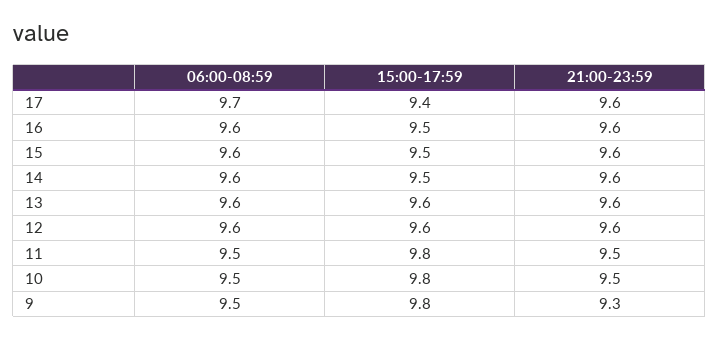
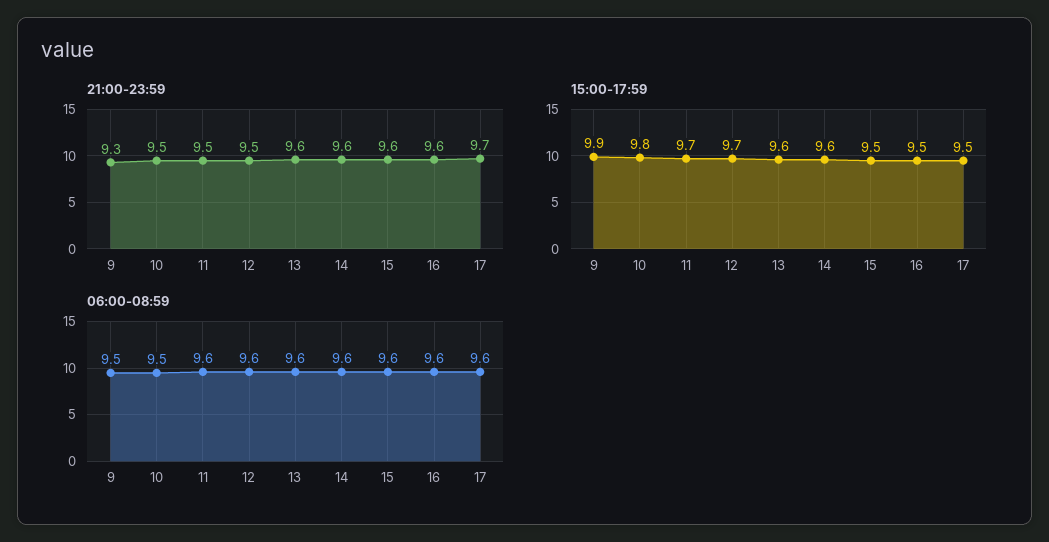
  {
    "06:00-08:59": {
-     "17": 9.7,
+     "17": 9.6,
      "16": 9.6,
      "15": 9.6,
      "14": 9.6,
      "13": 9.6,
      "12": 9.6,
-     "11": 9.5,
+     "11": 9.6,
      "10": 9.5,
      "9": 9.5
    },
    "15:00-17:59": {
-     "17": 9.4,
+     "17": 9.5,
      "16": 9.5,
      "15": 9.5,
-     "14": 9.5,
+     "14": 9.6,
      "13": 9.6,
-     "12": 9.6,
+     "12": 9.7,
-     "11": 9.8,
+     "11": 9.7,
      "10": 9.8,
-     "9": 9.8
+     "9": 9.9
    },
    "21:00-23:59": {
-     "17": 9.6,
+     "17": 9.7,
      "16": 9.6,
      "15": 9.6,
      "14": 9.6,
      "13": 9.6,
-     "12": 9.6,
+     "12": 9.5,
      "11": 9.5,
      "10": 9.5,
      "9": 9.3
    }
  }

